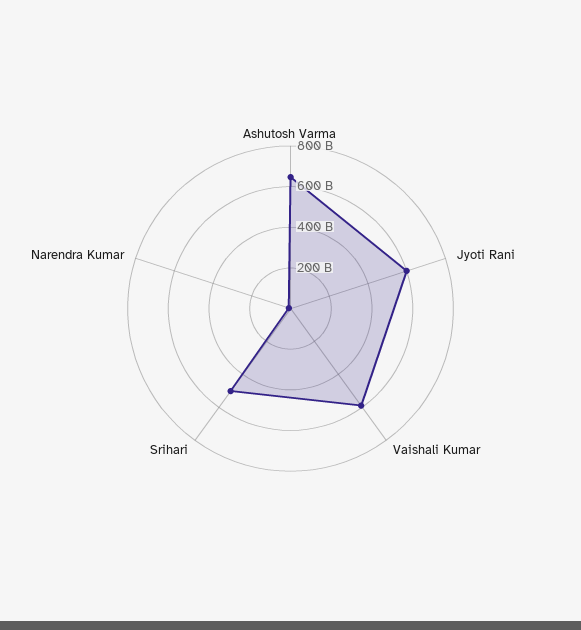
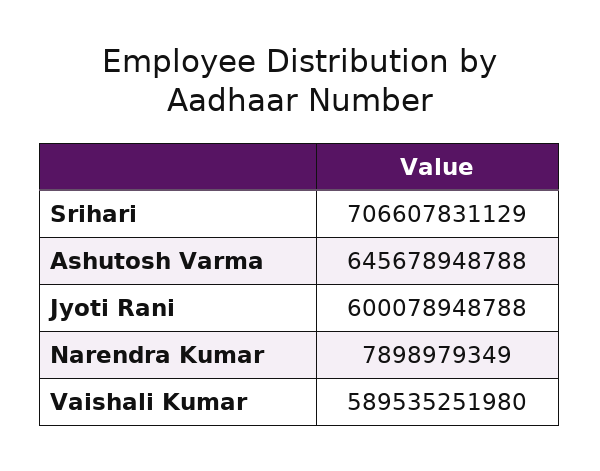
  {
    "Ashutosh Varma": 645678948788,
    "Jyoti Rani": 600078948788,
    "Vaishali Kumar": 589535251980,
-   "Srihari": 500000000000,
+   "Srihari": 706607831129,
    "Narendra Kumar": 7898979349
  }

